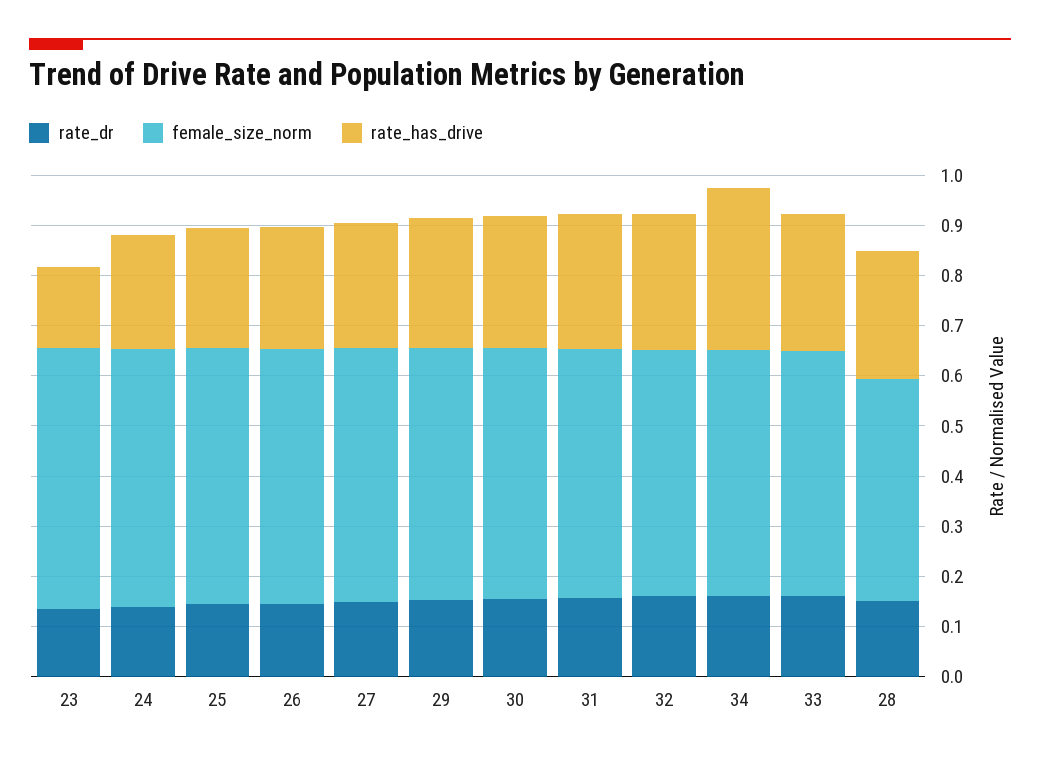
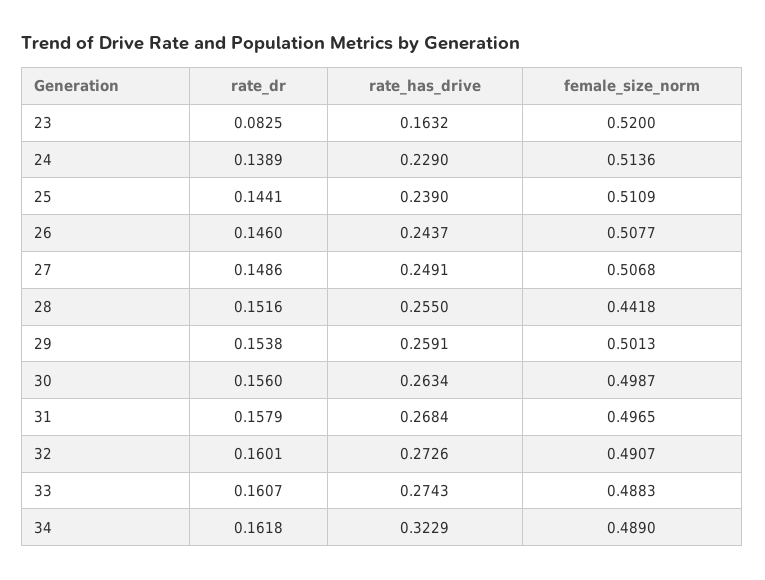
  {
    "rate_dr": {
-     "23": 0.14,
+     "23": 0.0825,
      "24": 0.1389,
      "25": 0.1441,
      "26": 0.146,
      "27": 0.1486,
      "29": 0.1538,
      "30": 0.156,
      "31": 0.1579,
      "32": 0.1601,
      "34": 0.1618,
      "33": 0.1607,
      "28": 0.1516
    },
    "female_size_norm": {
      "23": 0.52,
      "24": 0.5136,
      "25": 0.5109,
      "26": 0.5077,
      "27": 0.5068,
      "29": 0.5013,
      "30": 0.4987,
      "31": 0.4965,
      "32": 0.4907,
      "34": 0.489,
      "33": 0.4883,
      "28": 0.4418
    },
    "rate_has_drive": {
      "23": 0.1632,
      "24": 0.229,
      "25": 0.239,
      "26": 0.2437,
      "27": 0.2491,
      "29": 0.2591,
      "30": 0.2634,
      "31": 0.2684,
      "32": 0.2726,
      "34": 0.3229,
      "33": 0.2743,
      "28": 0.255
    }
  }

